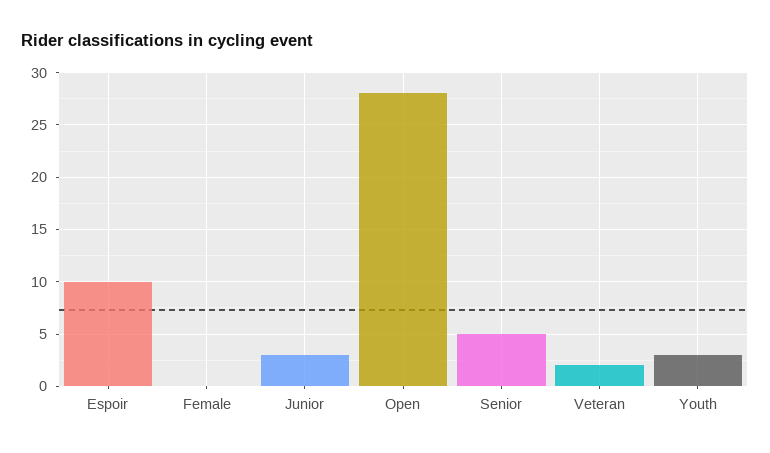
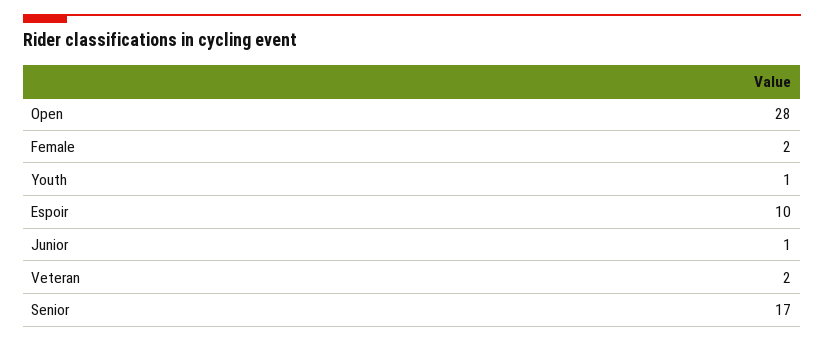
  {
    "Espoir": 10,
-   "Female": 0,
+   "Female": 2,
-   "Junior": 3,
+   "Junior": 1,
    "Open": 28,
-   "Senior": 5,
+   "Senior": 17,
    "Veteran": 2,
-   "Youth": 3
+   "Youth": 1
  }

